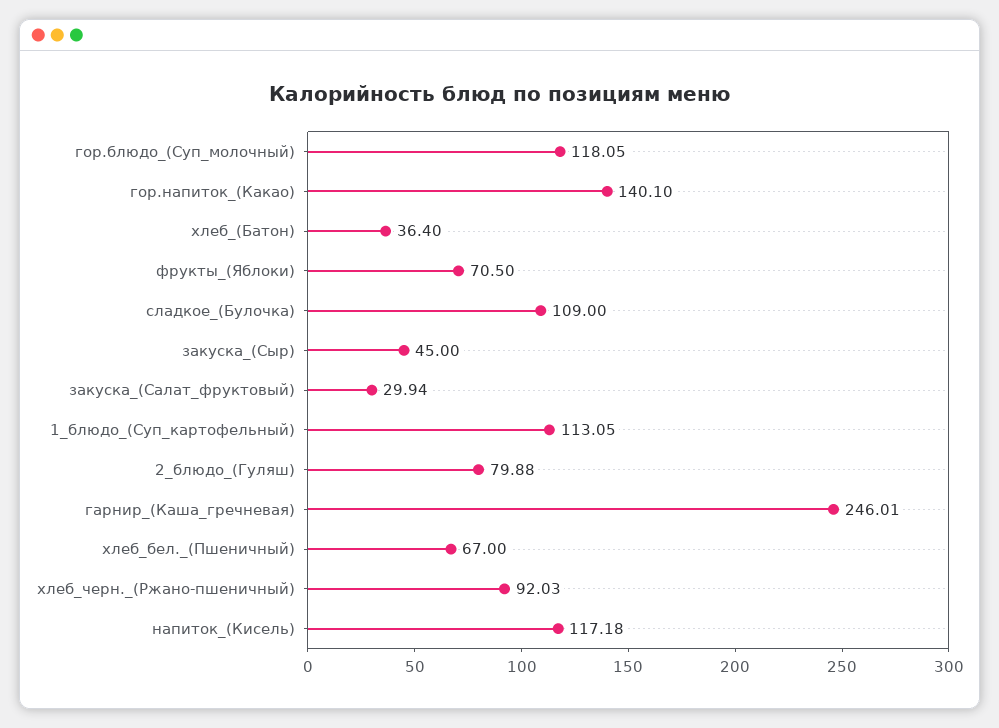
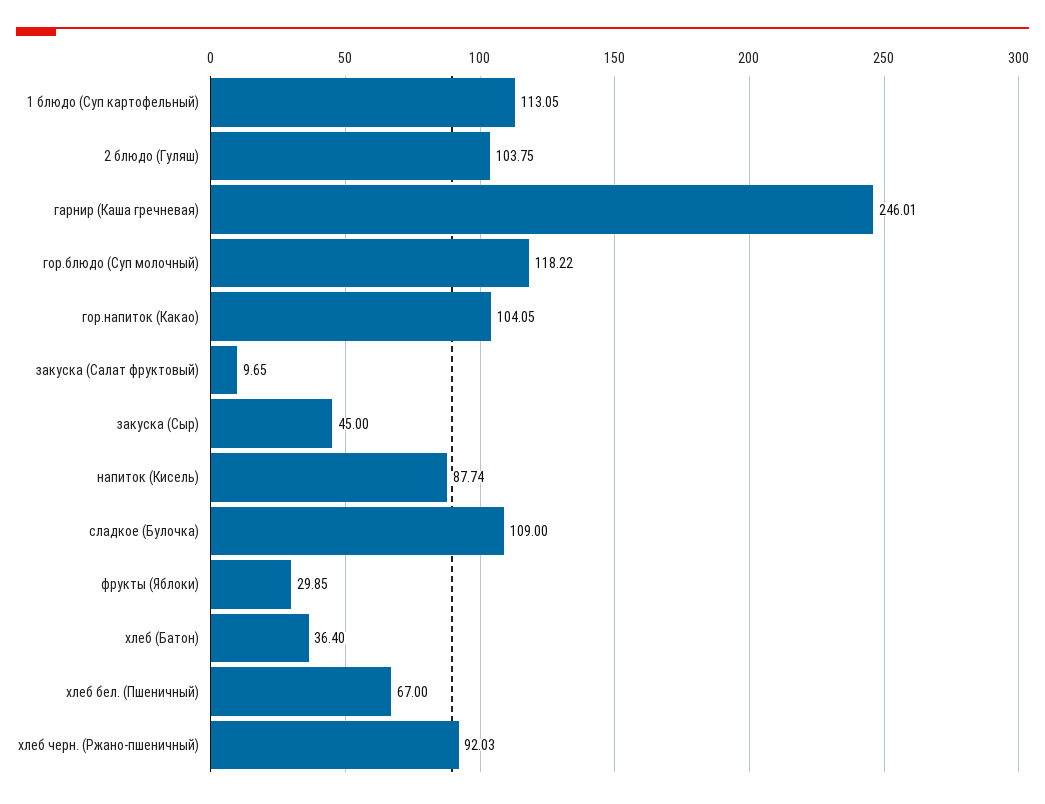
  {
-   "гор.блюдо_(Суп_молочный)": 118.05,
+   "гор.блюдо_(Суп_молочный)": 118.22,
-   "гор.напиток_(Какао)": 140.1,
+   "гор.напиток_(Какао)": 104.05,
    "хлеб_(Батон)": 36.4,
-   "фрукты_(Яблоки)": 70.5,
+   "фрукты_(Яблоки)": 29.85,
    "сладкое_(Булочка)": 109,
    "закуска_(Сыр)": 45,
-   "закуска_(Салат_фруктовый)": 29.94,
+   "закуска_(Салат_фруктовый)": 9.65,
    "1_блюдо_(Суп_картофельный)": 113.05,
-   "2_блюдо_(Гуляш)": 79.88,
+   "2_блюдо_(Гуляш)": 103.75,
    "гарнир_(Каша_гречневая)": 246.01,
    "хлеб_бел._(Пшеничный)": 67,
    "хлеб_черн._(Ржано-пшеничный)": 92.03,
-   "напиток_(Кисель)": 117.18
+   "напиток_(Кисель)": 87.74
  }

